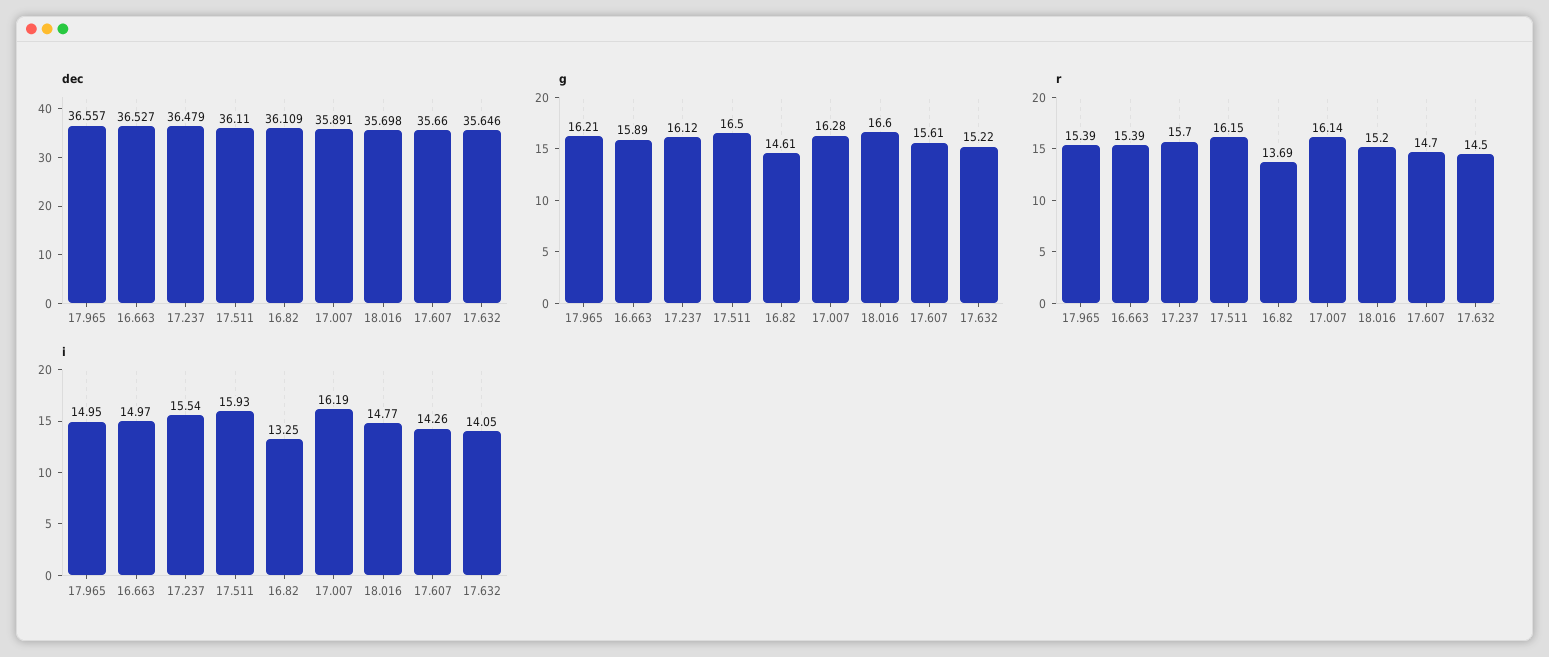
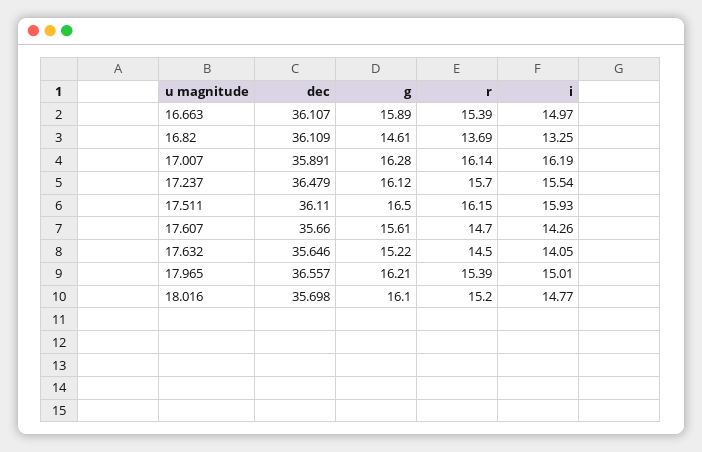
  {
    "dec": {
      "17.965": 36.557,
-     "16.663": 36.527,
+     "16.663": 36.107,
      "17.237": 36.479,
      "17.511": 36.11,
      "16.82": 36.109,
      "17.007": 35.891,
      "18.016": 35.698,
      "17.607": 35.66,
      "17.632": 35.646
    },
    "g": {
      "17.965": 16.21,
      "16.663": 15.89,
      "17.237": 16.12,
      "17.511": 16.5,
      "16.82": 14.61,
      "17.007": 16.28,
-     "18.016": 16.6,
+     "18.016": 16.1,
      "17.607": 15.61,
      "17.632": 15.22
    },
    "r": {
      "17.965": 15.39,
      "16.663": 15.39,
      "17.237": 15.7,
      "17.511": 16.15,
      "16.82": 13.69,
      "17.007": 16.14,
      "18.016": 15.2,
      "17.607": 14.7,
      "17.632": 14.5
    },
    "i": {
-     "17.965": 14.95,
+     "17.965": 15.01,
      "16.663": 14.97,
      "17.237": 15.54,
      "17.511": 15.93,
      "16.82": 13.25,
      "17.007": 16.19,
      "18.016": 14.77,
      "17.607": 14.26,
      "17.632": 14.05
    }
  }

